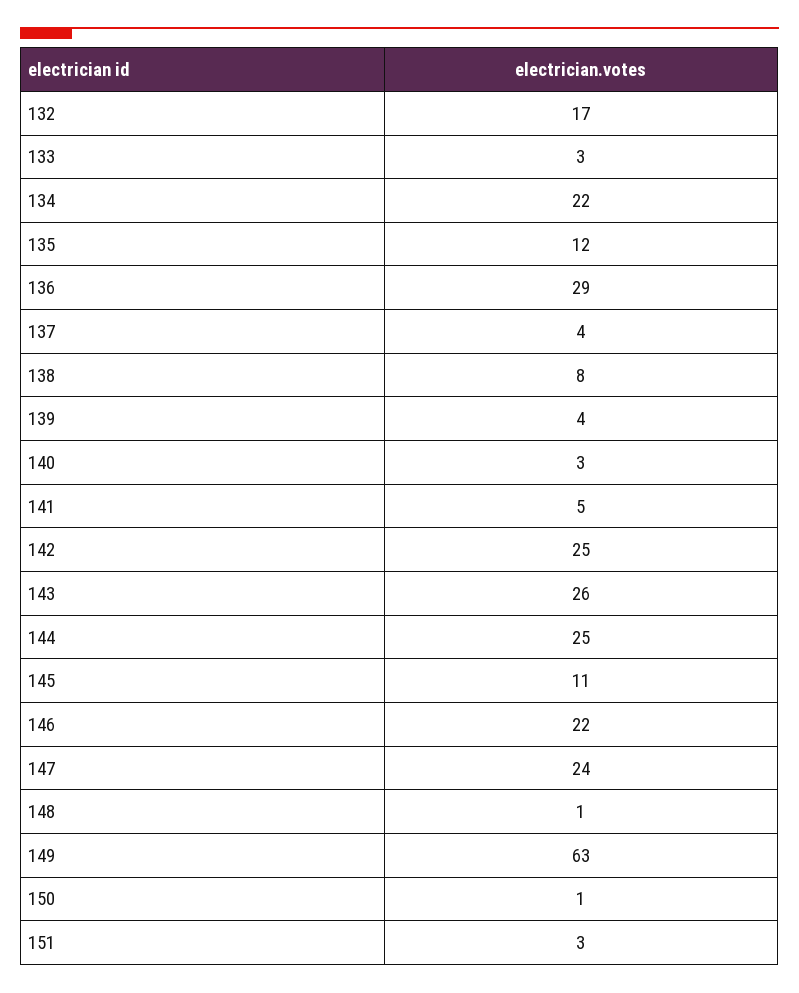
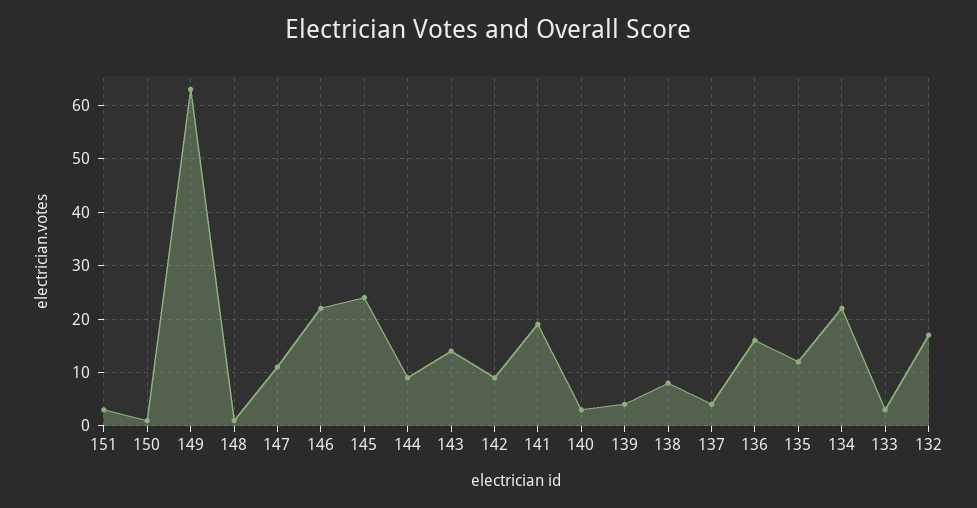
  {
    "132": 17,
    "133": 3,
    "134": 22,
    "135": 12,
-   "136": 29,
+   "136": 15,
    "137": 4,
    "138": 8,
    "139": 4,
    "140": 3,
-   "141": 5,
+   "141": 20,
-   "142": 25,
+   "142": 10,
-   "143": 26,
+   "143": 15,
-   "144": 25,
+   "144": 10,
-   "145": 11,
+   "145": 25,
    "146": 22,
-   "147": 24,
+   "147": 10,
    "148": 1,
    "149": 63,
    "150": 1,
    "151": 3
  }

